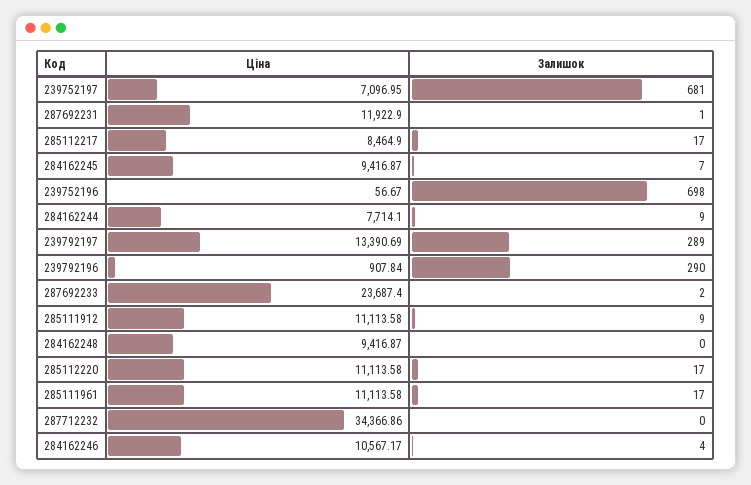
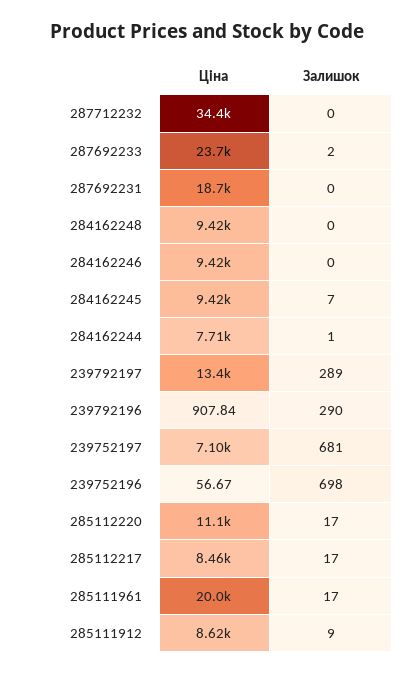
  {
    "Ціна": {
      "239752197": 7096.95,
-     "287692231": 11922.9,
+     "287692231": 18700,
      "285112217": 8464.9,
      "284162245": 9416.87,
      "239752196": 56.67,
      "284162244": 7714.1,
      "239792197": 13390.69,
      "239792196": 907.84,
      "287692233": 23687.4,
-     "285111912": 11113.58,
+     "285111912": 8620,
      "284162248": 9416.87,
      "285112220": 11113.58,
-     "285111961": 11113.58,
+     "285111961": 20000,
      "287712232": 34366.86,
-     "284162246": 10567.17
+     "284162246": 9420
    },
    "Залишок": {
      "239752197": 681,
-     "287692231": 1,
+     "287692231": 0,
      "285112217": 17,
      "284162245": 7,
      "239752196": 698,
-     "284162244": 9,
+     "284162244": 1,
      "239792197": 289,
      "239792196": 290,
      "287692233": 2,
      "285111912": 9,
      "284162248": 0,
      "285112220": 17,
      "285111961": 17,
      "287712232": 0,
-     "284162246": 4
+     "284162246": 0
    }
  }

